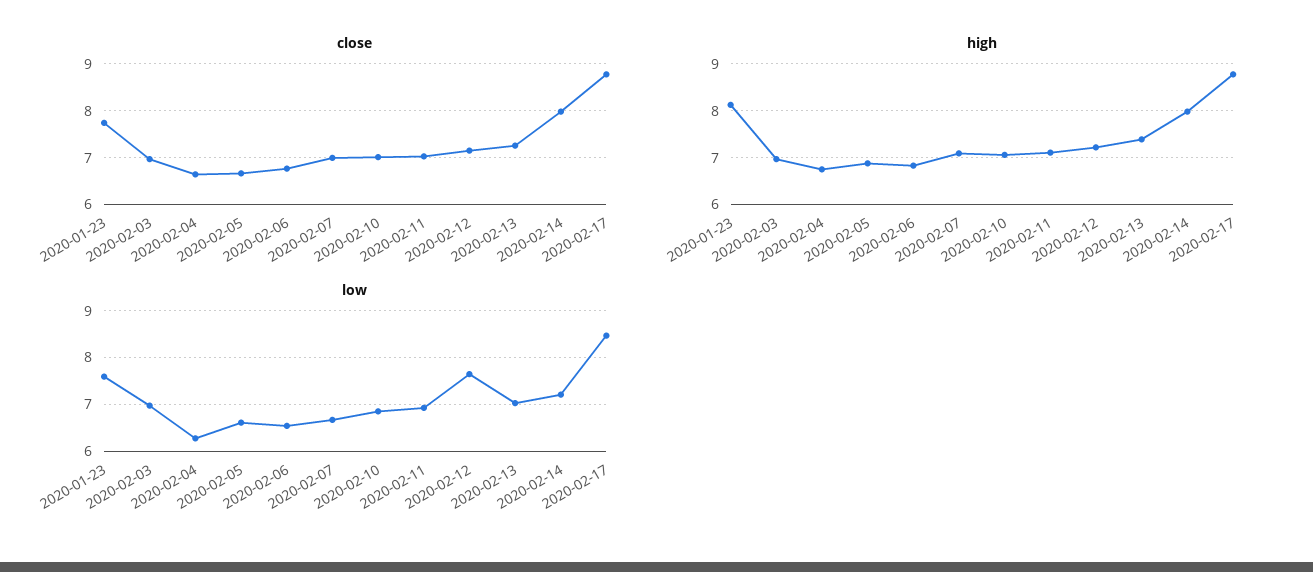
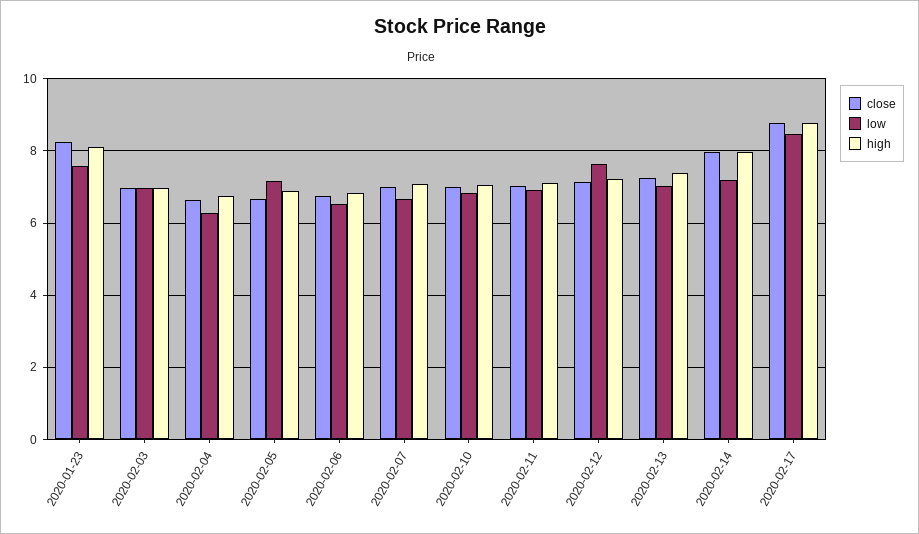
  {
    "close": {
-     "2020-01-23": 7.8,
+     "2020-01-23": 8.2,
      "2020-02-03": 7,
      "2020-02-04": 6.6,
      "2020-02-05": 6.6,
      "2020-02-06": 6.8,
      "2020-02-07": 7,
      "2020-02-10": 7,
      "2020-02-11": 7,
      "2020-02-12": 7.2,
      "2020-02-13": 7.2,
      "2020-02-14": 8,
      "2020-02-17": 8.8
    },
    "high": {
      "2020-01-23": 8.2,
      "2020-02-03": 7,
      "2020-02-04": 6.8,
      "2020-02-05": 6.8,
      "2020-02-06": 6.8,
      "2020-02-07": 7,
      "2020-02-10": 7,
      "2020-02-11": 7.2,
      "2020-02-12": 7.2,
      "2020-02-13": 7.4,
      "2020-02-14": 8,
      "2020-02-17": 8.8
    },
    "low": {
      "2020-01-23": 7.6,
      "2020-02-03": 7,
      "2020-02-04": 6.2,
-     "2020-02-05": 6.6,
+     "2020-02-05": 7.2,
      "2020-02-06": 6.6,
      "2020-02-07": 6.6,
      "2020-02-10": 6.8,
      "2020-02-11": 7,
      "2020-02-12": 7.6,
      "2020-02-13": 7,
      "2020-02-14": 7.2,
      "2020-02-17": 8.4
    }
  }

